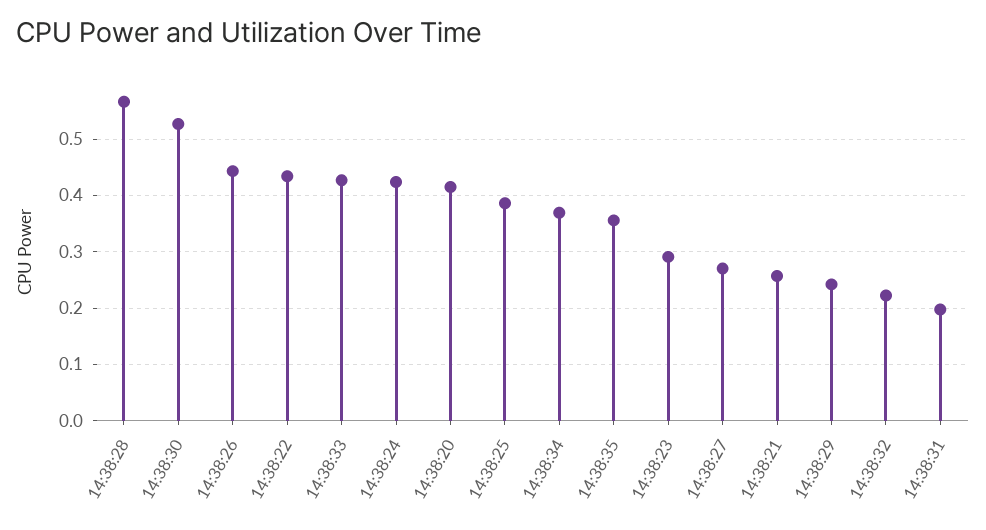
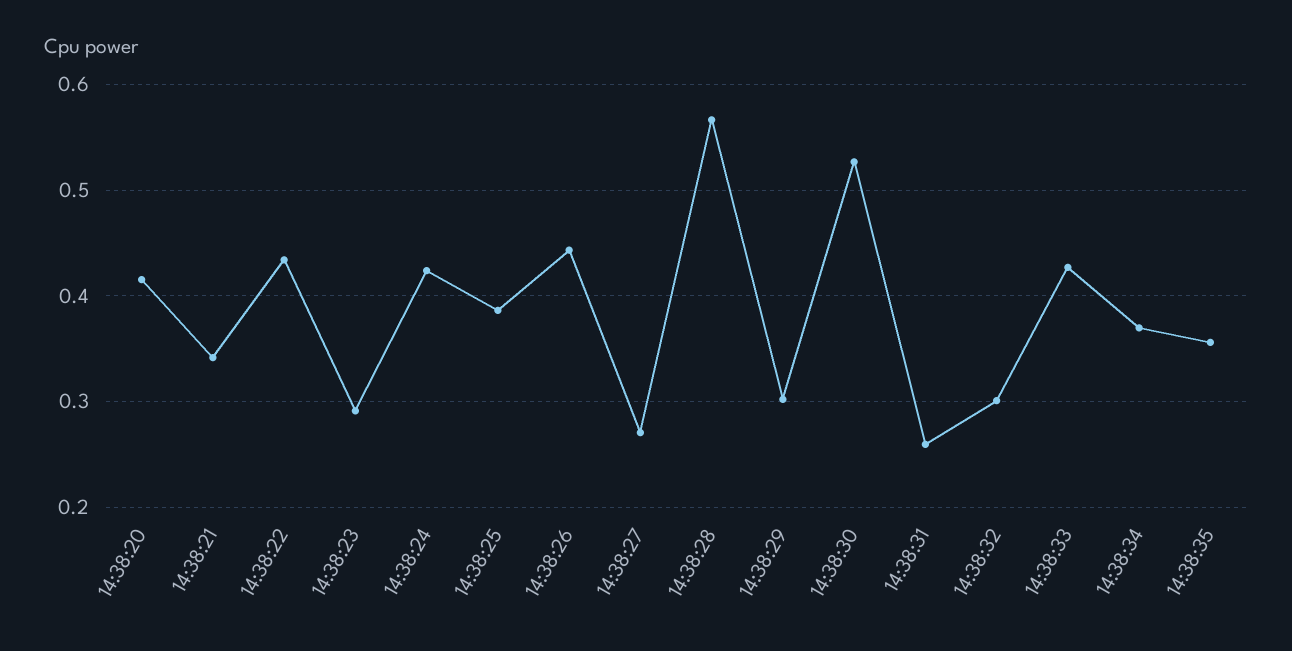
  {
    "14:38:28": 0.57,
    "14:38:30": 0.53,
    "14:38:26": 0.44,
    "14:38:22": 0.43,
    "14:38:33": 0.43,
    "14:38:24": 0.42,
    "14:38:20": 0.42,
    "14:38:25": 0.39,
    "14:38:34": 0.37,
    "14:38:35": 0.36,
    "14:38:23": 0.29,
    "14:38:27": 0.27,
-   "14:38:21": 0.26,
+   "14:38:21": 0.34,
-   "14:38:29": 0.24,
+   "14:38:29": 0.3,
-   "14:38:32": 0.22,
+   "14:38:32": 0.3,
-   "14:38:31": 0.2
+   "14:38:31": 0.26
  }

